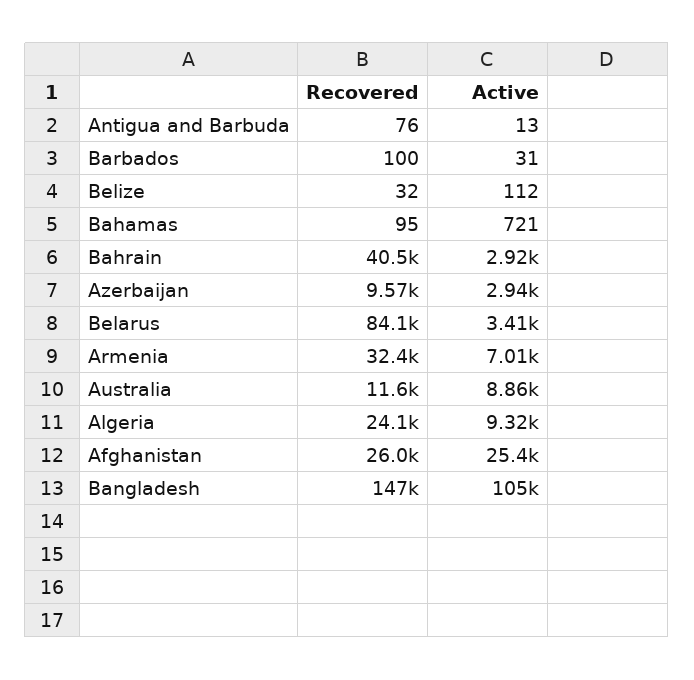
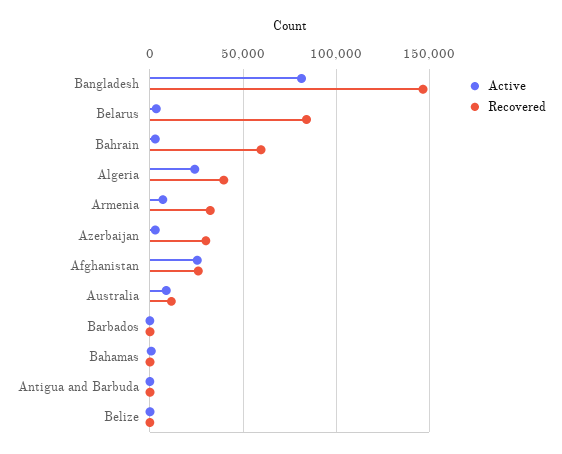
  {
    "Recovered": {
      "Antigua and Barbuda": 76,
      "Barbados": 100,
      "Belize": 32,
      "Bahamas": 95,
-     "Bahrain": 40500,
+     "Bahrain": 60000,
-     "Azerbaijan": 9570,
+     "Azerbaijan": 30000,
      "Belarus": 84100,
      "Armenia": 32400,
      "Australia": 11600,
-     "Algeria": 24100,
+     "Algeria": 40000,
      "Afghanistan": 26000,
      "Bangladesh": 147000
    },
    "Active": {
      "Antigua and Barbuda": 13,
      "Barbados": 31,
      "Belize": 112,
      "Bahamas": 721,
      "Bahrain": 2920,
      "Azerbaijan": 2940,
      "Belarus": 3410,
      "Armenia": 7010,
      "Australia": 8860,
-     "Algeria": 9320,
+     "Algeria": 25000,
      "Afghanistan": 25400,
-     "Bangladesh": 105000
+     "Bangladesh": 80000
    }
  }

